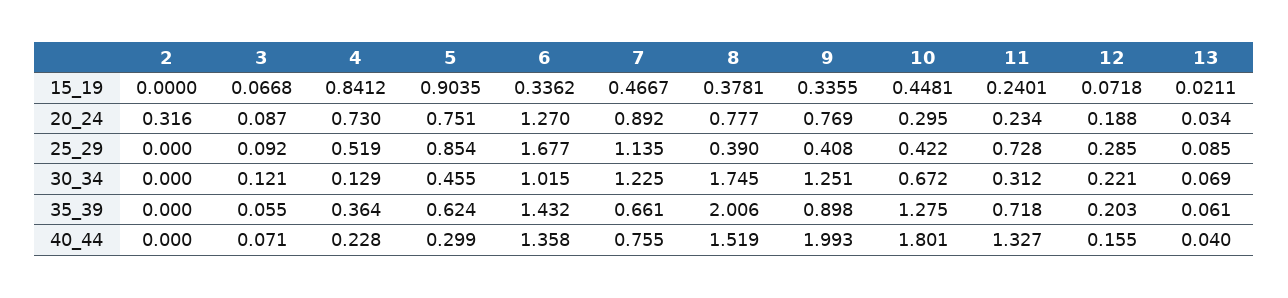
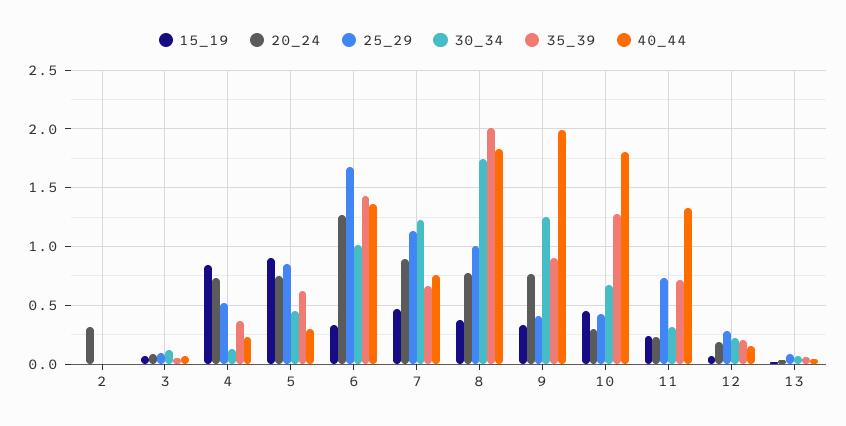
  {
    "15_19": {
      "2": 0,
      "3": 0.0668,
      "4": 0.8412,
      "5": 0.9035,
      "6": 0.3362,
      "7": 0.4667,
      "8": 0.3781,
      "9": 0.3355,
      "10": 0.4481,
      "11": 0.2401,
      "12": 0.0718,
      "13": 0.0211
    },
    "20_24": {
      "2": 0.316,
      "3": 0.087,
      "4": 0.73,
      "5": 0.751,
      "6": 1.27,
      "7": 0.892,
      "8": 0.777,
      "9": 0.769,
      "10": 0.295,
      "11": 0.234,
      "12": 0.188,
      "13": 0.034
    },
    "25_29": {
      "2": 0,
      "3": 0.092,
      "4": 0.519,
      "5": 0.854,
      "6": 1.677,
      "7": 1.135,
-     "8": 0.39,
+     "8": 1,
      "9": 0.408,
      "10": 0.422,
      "11": 0.728,
      "12": 0.285,
      "13": 0.085
    },
    "30_34": {
      "2": 0,
      "3": 0.121,
      "4": 0.129,
      "5": 0.455,
      "6": 1.015,
      "7": 1.225,
      "8": 1.745,
      "9": 1.251,
      "10": 0.672,
      "11": 0.312,
      "12": 0.221,
      "13": 0.069
    },
    "35_39": {
      "2": 0,
      "3": 0.055,
      "4": 0.364,
      "5": 0.624,
      "6": 1.432,
      "7": 0.661,
      "8": 2.006,
      "9": 0.898,
      "10": 1.275,
      "11": 0.718,
      "12": 0.203,
      "13": 0.061
    },
    "40_44": {
      "2": 0,
      "3": 0.071,
      "4": 0.228,
      "5": 0.299,
      "6": 1.358,
      "7": 0.755,
-     "8": 1.519,
+     "8": 1.8,
      "9": 1.993,
      "10": 1.801,
      "11": 1.327,
      "12": 0.155,
      "13": 0.04
    }
  }

